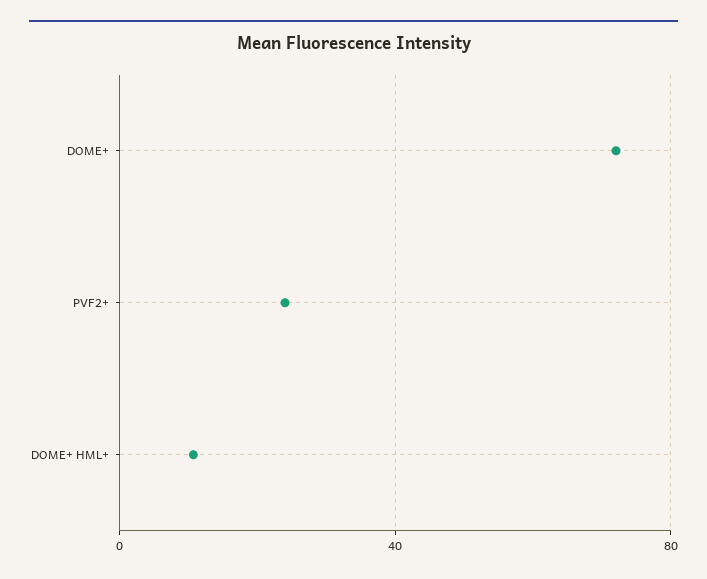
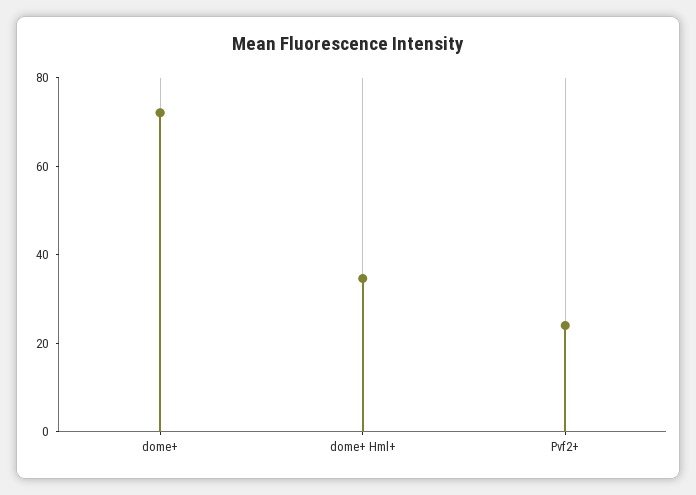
  {
    "DOME+": 70,
    "PVF2+": 25,
-   "DOME+ HML+": 10
+   "DOME+ HML+": 35
  }

